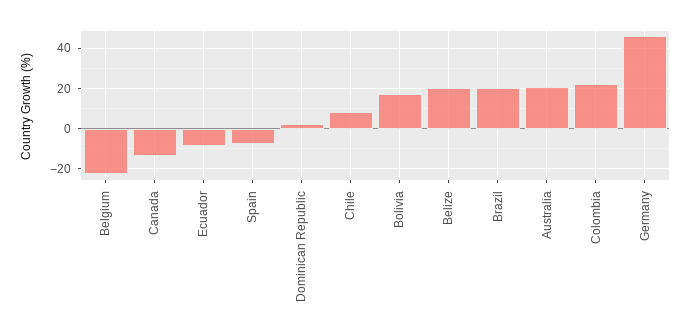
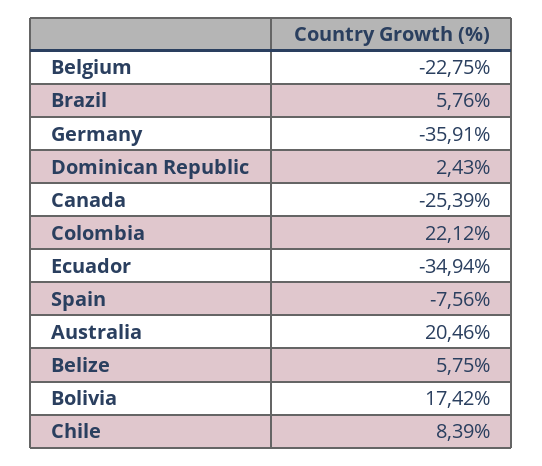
  {
    "Belgium": -22.75,
-   "Canada": -15,
+   "Canada": -25.39,
-   "Ecuador": -10,
+   "Ecuador": -34.94,
    "Spain": -7.56,
    "Dominican Republic": 2.43,
    "Chile": 8.39,
    "Bolivia": 17.42,
-   "Belize": 20,
+   "Belize": 5.75,
-   "Brazil": 20,
+   "Brazil": 5.76,
    "Australia": 20.46,
    "Colombia": 22.12,
-   "Germany": 45
+   "Germany": -35.91
  }

